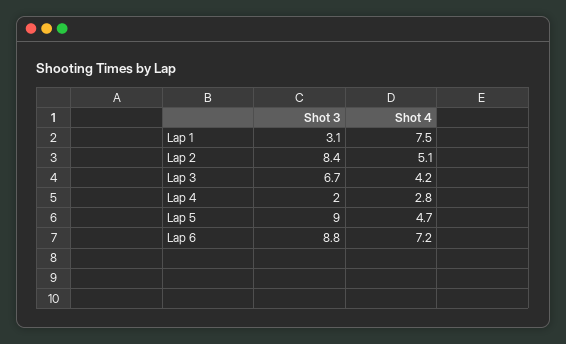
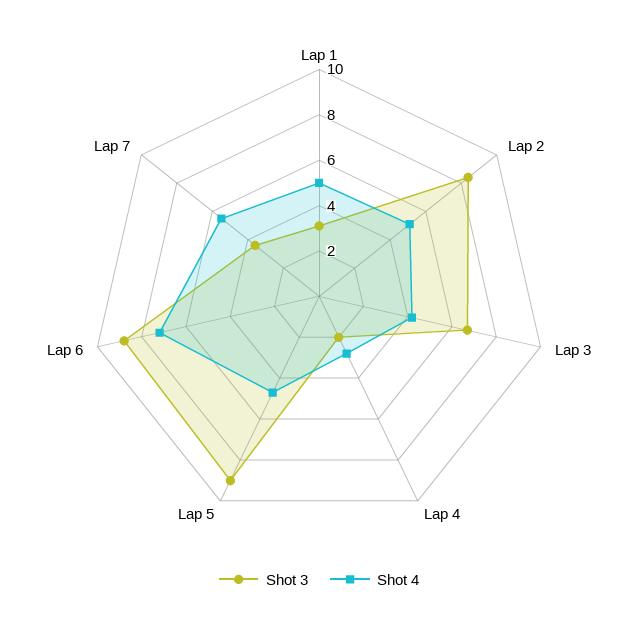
  {
    "Shot 3": {
      "Lap 1": 3.1,
      "Lap 2": 8.4,
      "Lap 3": 6.7,
      "Lap 4": 2,
      "Lap 5": 9,
-     "Lap 6": 8.8
+     "Lap 6": 8.8,
+     "Lap 7": 3.5
    },
    "Shot 4": {
-     "Lap 1": 7.5,
+     "Lap 1": 5,
      "Lap 2": 5.1,
      "Lap 3": 4.2,
      "Lap 4": 2.8,
      "Lap 5": 4.7,
-     "Lap 6": 7.2
+     "Lap 6": 7.2,
+     "Lap 7": 5.5
    }
  }

